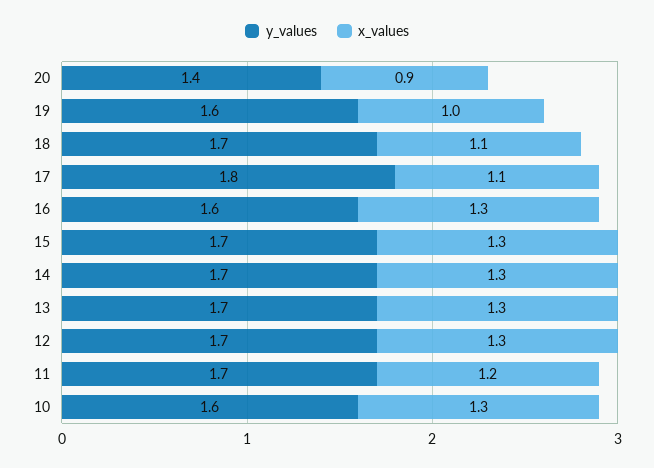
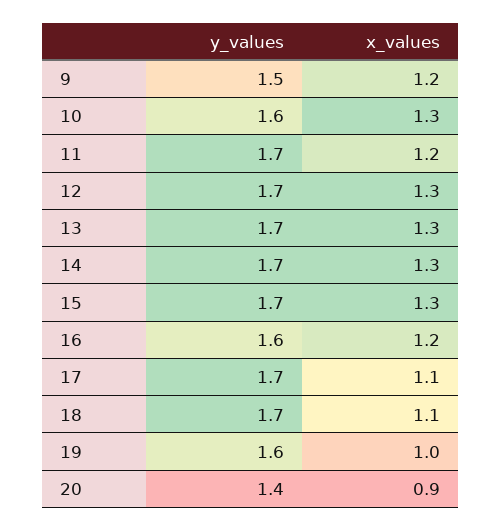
  {
    "y_values": {
      "20": 1.4,
      "19": 1.6,
      "18": 1.7,
-     "17": 1.8,
+     "17": 1.7,
      "16": 1.6,
      "15": 1.7,
      "14": 1.7,
      "13": 1.7,
      "12": 1.7,
      "11": 1.7,
-     "10": 1.6
+     "10": 1.6,
+     "9": 1.5
    },
    "x_values": {
      "20": 0.9,
      "19": 1,
      "18": 1.1,
      "17": 1.1,
-     "16": 1.3,
+     "16": 1.2,
      "15": 1.3,
      "14": 1.3,
      "13": 1.3,
      "12": 1.3,
      "11": 1.2,
-     "10": 1.3
+     "10": 1.3,
+     "9": 1.2
    }
  }

